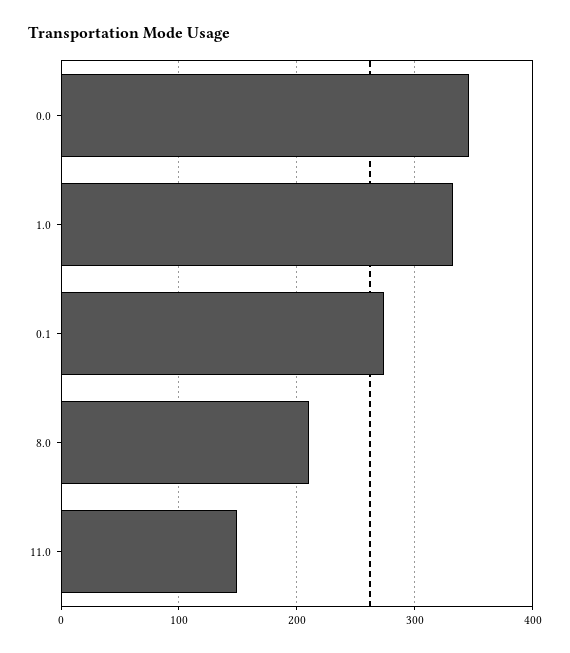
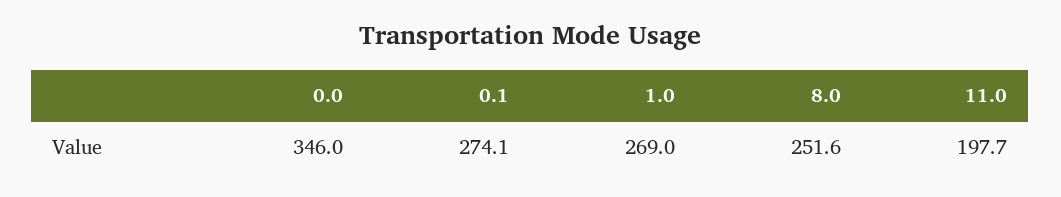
  {
    "0.0": 346,
-   "1.0": 330,
+   "1.0": 269,
    "0.1": 274.1,
-   "8.0": 210,
+   "8.0": 251.6,
-   "11.0": 150
+   "11.0": 197.7
  }

